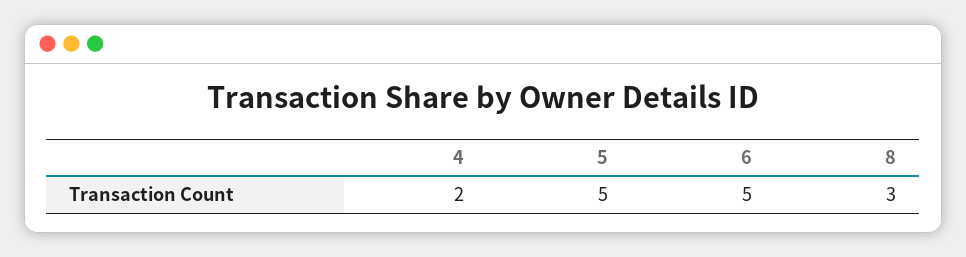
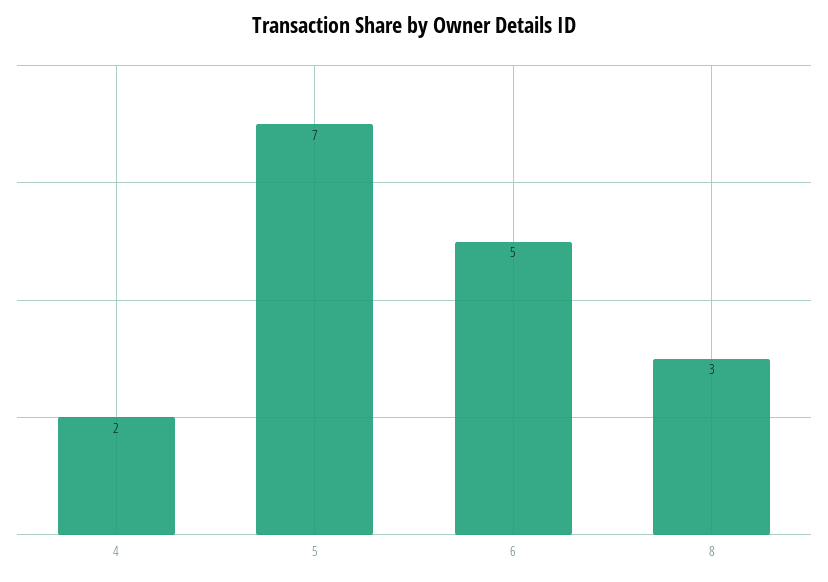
  {
    "4": 2,
-   "5": 5,
+   "5": 7,
    "6": 5,
    "8": 3
  }

